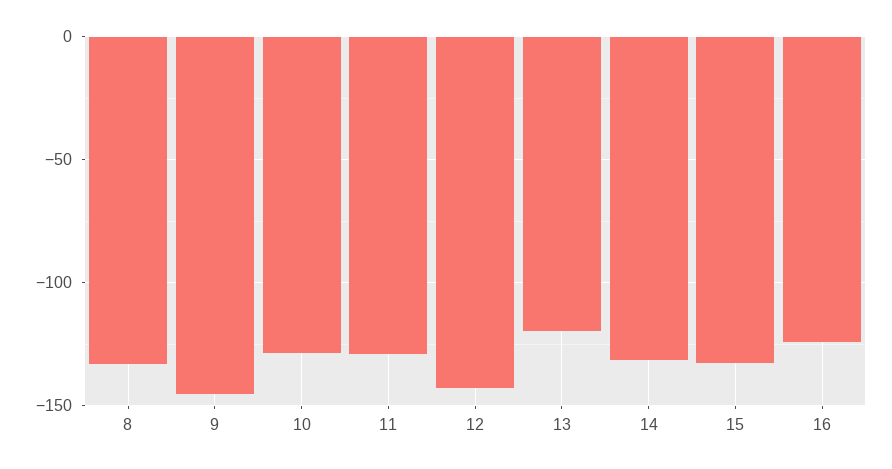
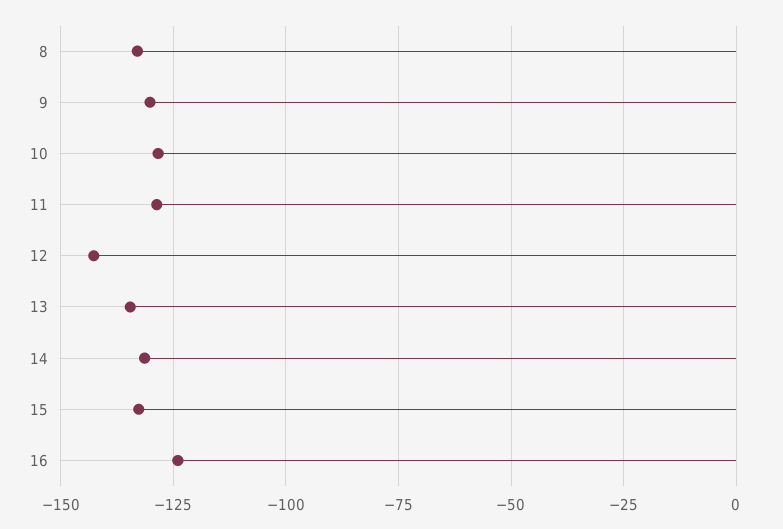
  {
    "8": -132.5,
-   "9": -145,
+   "9": -130,
    "10": -127.5,
    "11": -127.5,
    "12": -142.5,
-   "13": -120,
+   "13": -135,
    "14": -132.5,
    "15": -132.5,
    "16": -125
  }

